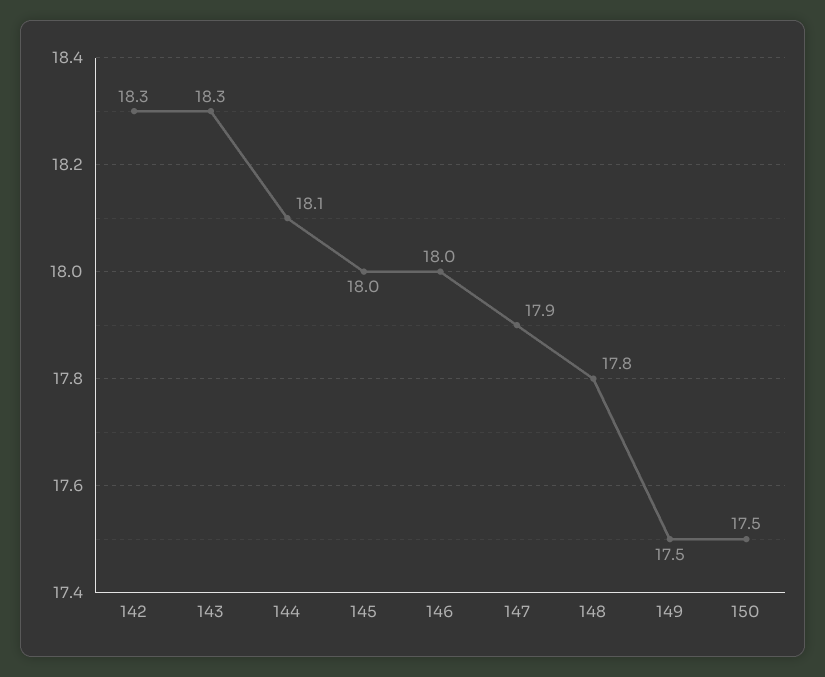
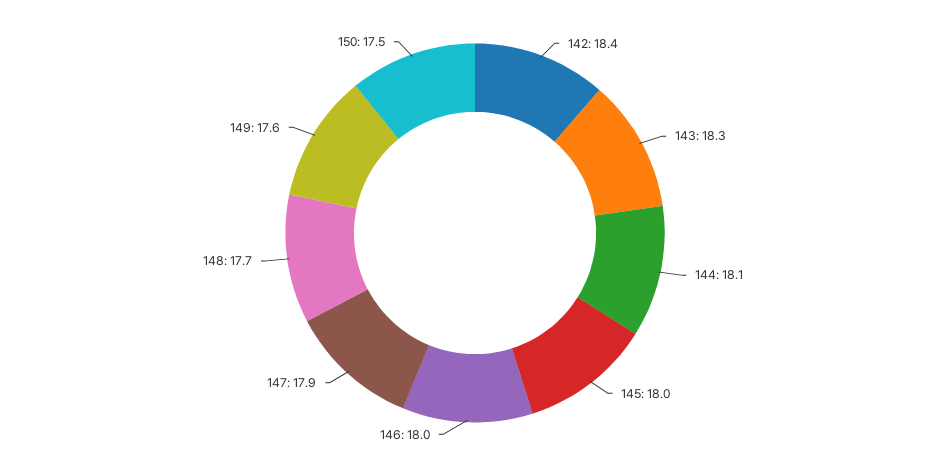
  {
-   "142": 18.3,
+   "142": 18.4,
    "143": 18.3,
    "144": 18.1,
    "145": 18,
    "146": 18,
    "147": 17.9,
-   "148": 17.8,
+   "148": 17.7,
-   "149": 17.5,
+   "149": 17.6,
    "150": 17.5
  }

